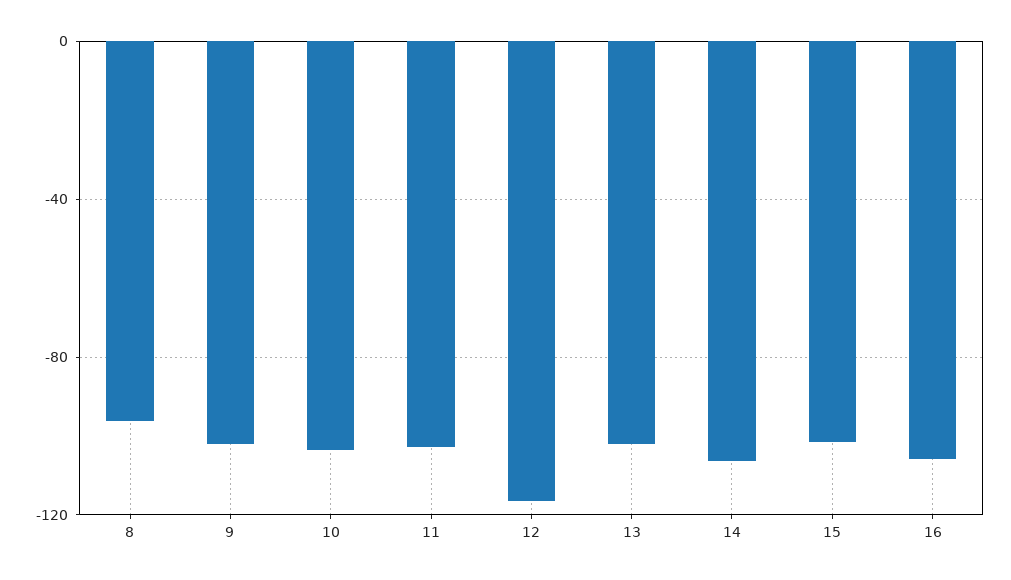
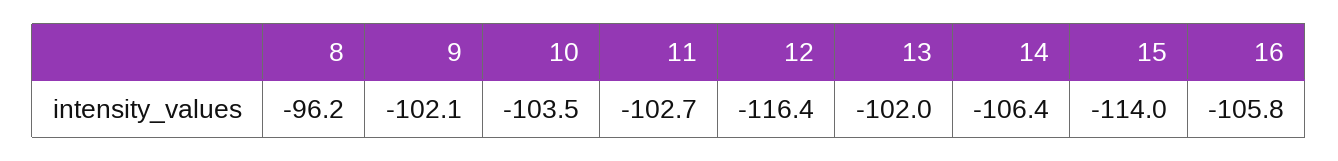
  {
    "8": -96.2,
    "9": -102.1,
    "10": -103.5,
    "11": -102.7,
    "12": -116.4,
    "13": -102,
    "14": -106.4,
-   "15": -100,
+   "15": -114,
    "16": -105.8
  }

